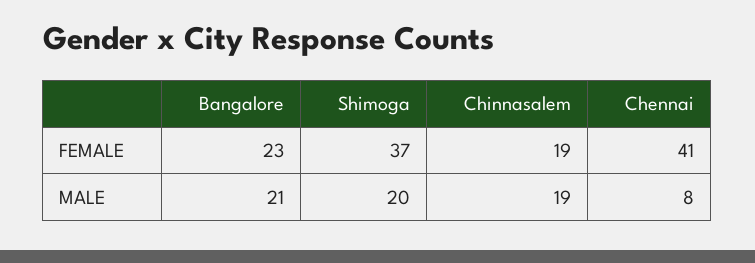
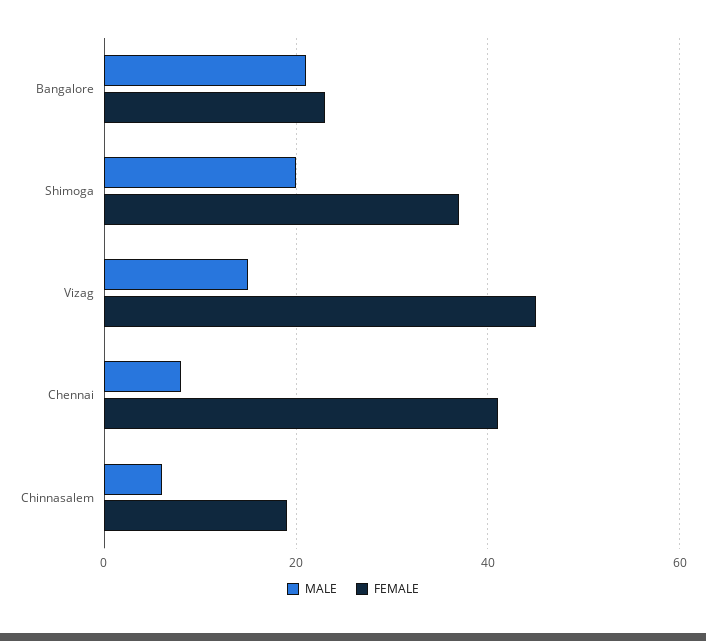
  {
    "FEMALE": {
      "Bangalore": 23,
      "Shimoga": 37,
      "Chinnasalem": 19,
-     "Chennai": 41
+     "Chennai": 41,
+     "Vizag": 45
    },
    "MALE": {
      "Bangalore": 21,
      "Shimoga": 20,
-     "Chinnasalem": 19,
+     "Chinnasalem": 5,
-     "Chennai": 8
+     "Chennai": 8,
+     "Vizag": 15
    }
  }

